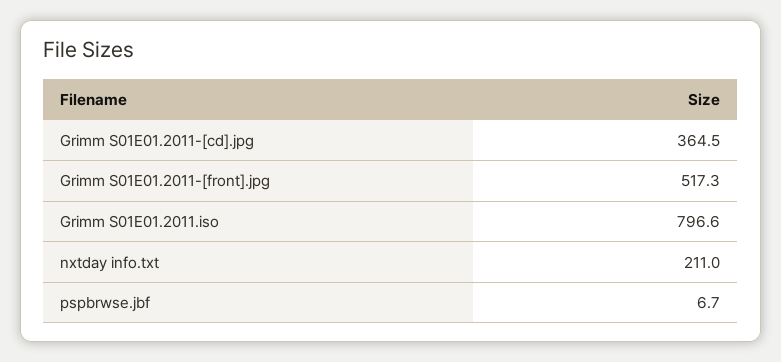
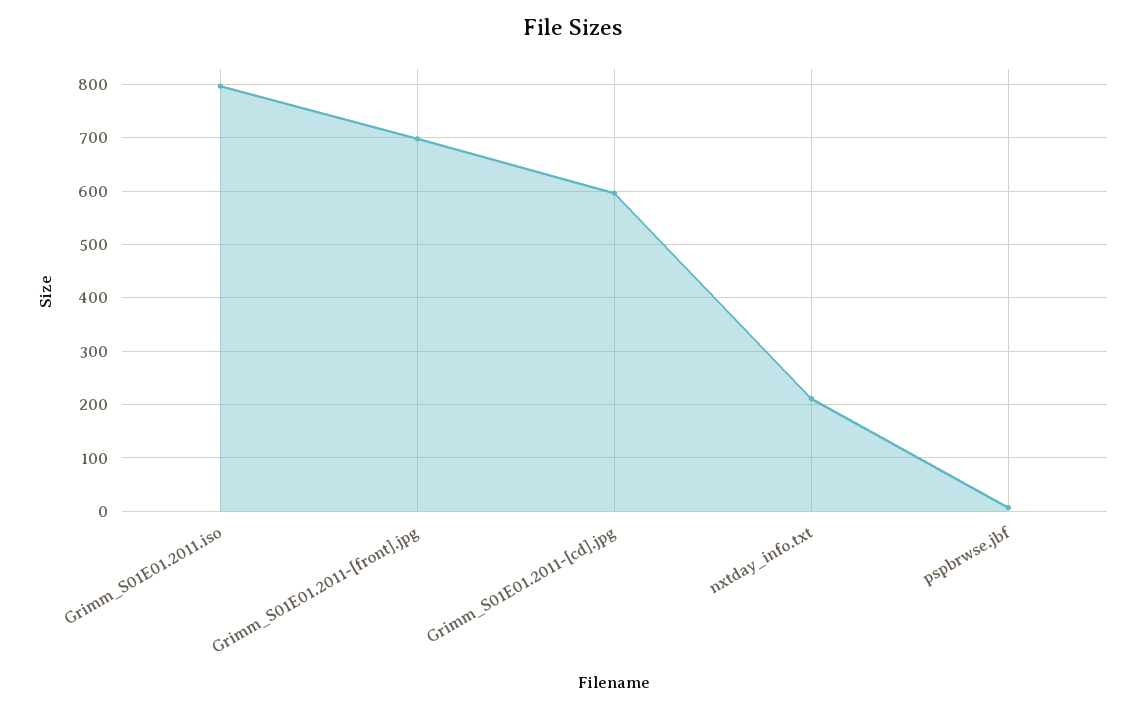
  {
-   "Grimm S01E01.2011-[cd].jpg": 364.5,
+   "Grimm S01E01.2011-[cd].jpg": 600,
-   "Grimm S01E01.2011-[front].jpg": 517.3,
+   "Grimm S01E01.2011-[front].jpg": 700,
    "Grimm S01E01.2011.iso": 796.6,
    "nxtday info.txt": 211,
    "pspbrwse.jbf": 6.7
  }

